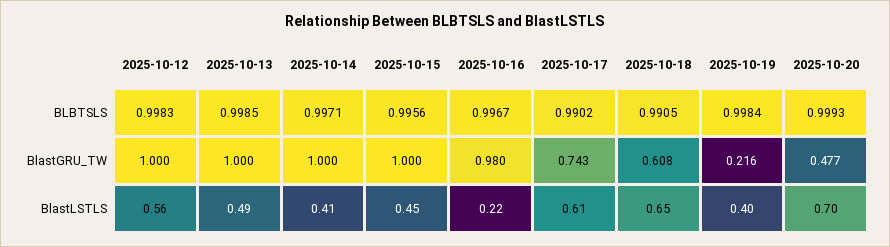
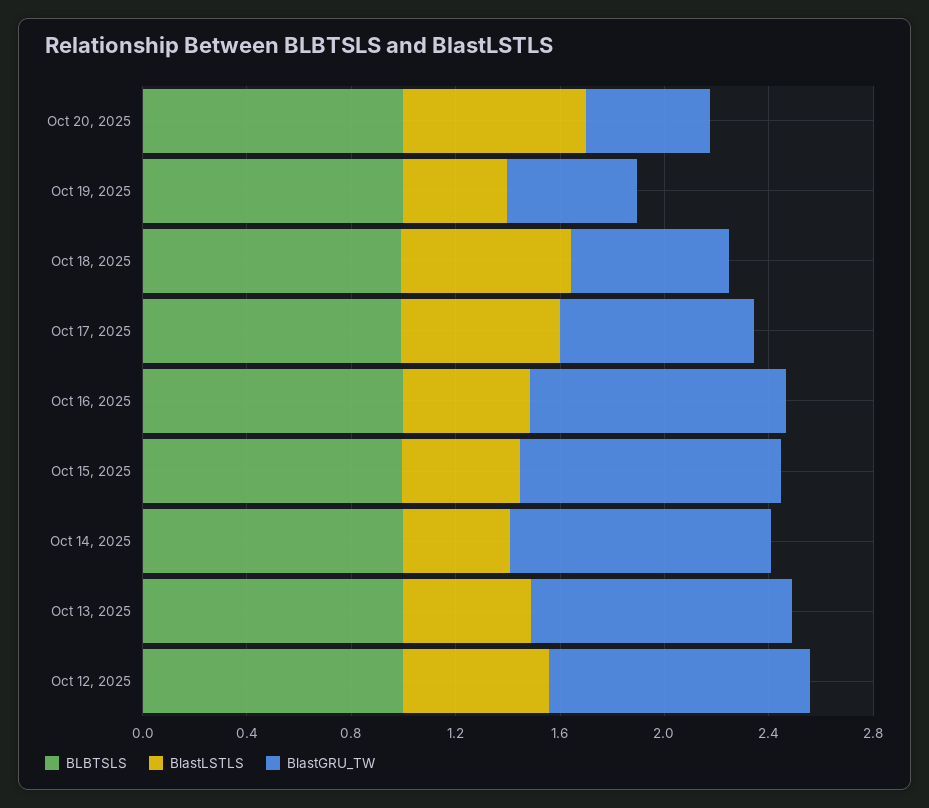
  {
    "BLBTSLS": {
      "2025-10-12": 0.9983,
      "2025-10-13": 0.9985,
      "2025-10-14": 0.9971,
      "2025-10-15": 0.9956,
      "2025-10-16": 0.9967,
      "2025-10-17": 0.9902,
      "2025-10-18": 0.9905,
      "2025-10-19": 0.9984,
      "2025-10-20": 0.9993
    },
    "BlastGRU_TW": {
      "2025-10-12": 1,
      "2025-10-13": 1,
      "2025-10-14": 1,
      "2025-10-15": 1,
      "2025-10-16": 0.98,
      "2025-10-17": 0.743,
      "2025-10-18": 0.608,
-     "2025-10-19": 0.216,
+     "2025-10-19": 0.5,
      "2025-10-20": 0.477
    },
    "BlastLSTLS": {
      "2025-10-12": 0.56,
      "2025-10-13": 0.49,
      "2025-10-14": 0.41,
      "2025-10-15": 0.45,
-     "2025-10-16": 0.22,
+     "2025-10-16": 0.5,
      "2025-10-17": 0.61,
      "2025-10-18": 0.65,
      "2025-10-19": 0.4,
      "2025-10-20": 0.7
    }
  }

